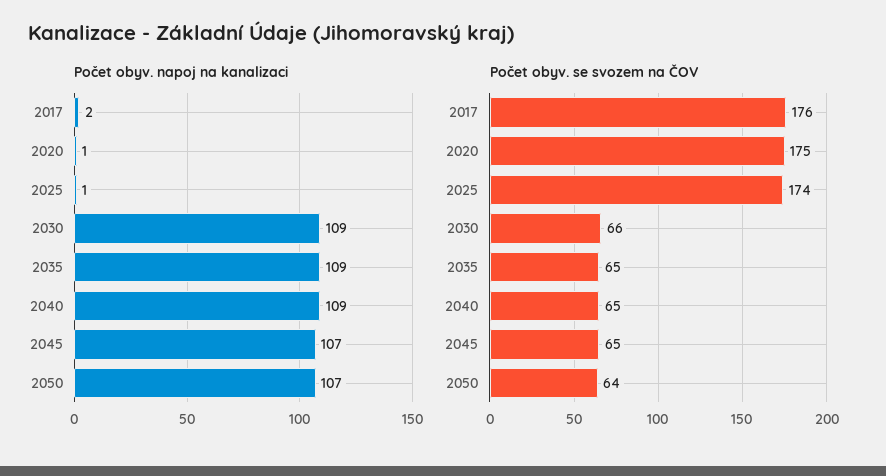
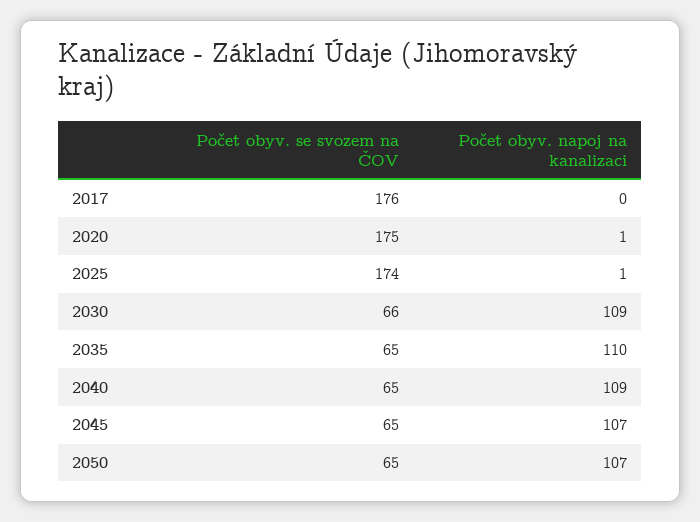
  {
    "Počet obyv. napoj na kanalizaci": {
-     "2017": 2,
+     "2017": 0,
      "2020": 1,
      "2025": 1,
      "2030": 109,
-     "2035": 109,
+     "2035": 110,
      "2040": 109,
      "2045": 107,
      "2050": 107
    },
    "Počet obyv. se svozem na ČOV": {
      "2017": 176,
      "2020": 175,
      "2025": 174,
      "2030": 66,
      "2035": 65,
      "2040": 65,
      "2045": 65,
-     "2050": 64
+     "2050": 65
    }
  }

